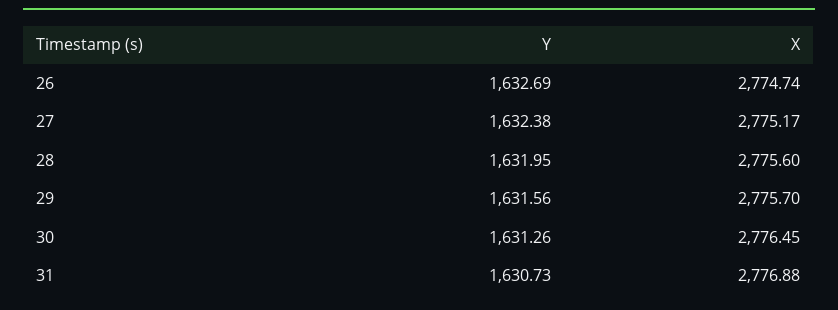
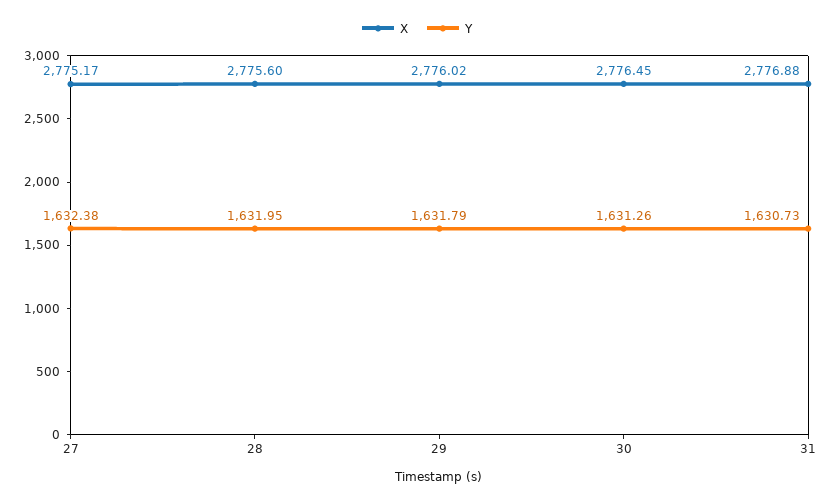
  {
    "Y": {
-     "26": 1632.69,
      "27": 1632.38,
      "28": 1631.95,
-     "29": 1631.56,
+     "29": 1631.79,
      "30": 1631.26,
      "31": 1630.73
    },
    "X": {
-     "26": 2774.74,
      "27": 2775.17,
      "28": 2775.6,
-     "29": 2775.7,
+     "29": 2776.02,
      "30": 2776.45,
      "31": 2776.88
    }
  }

